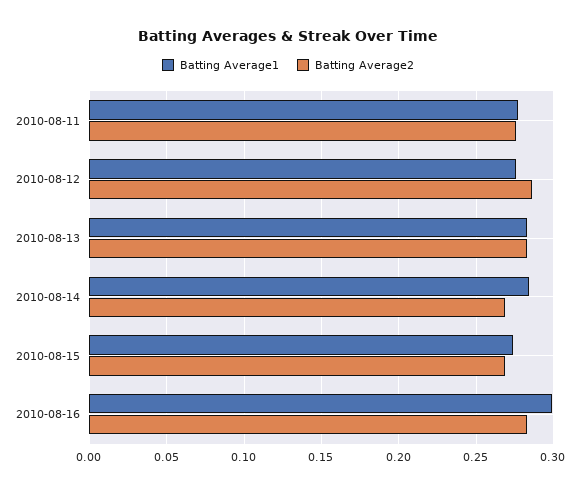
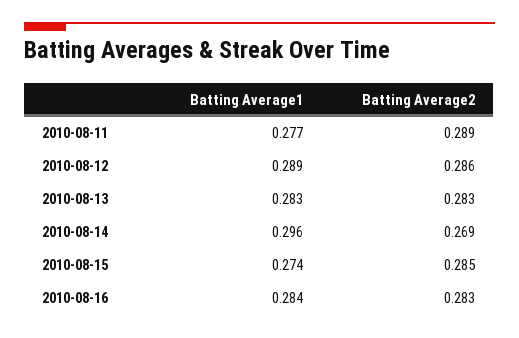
  {
    "Batting Average1": {
      "2010-08-11": 0.277,
-     "2010-08-12": 0.275,
+     "2010-08-12": 0.289,
      "2010-08-13": 0.283,
-     "2010-08-14": 0.285,
+     "2010-08-14": 0.296,
      "2010-08-15": 0.274,
-     "2010-08-16": 0.3
+     "2010-08-16": 0.284
    },
    "Batting Average2": {
-     "2010-08-11": 0.275,
+     "2010-08-11": 0.289,
      "2010-08-12": 0.286,
      "2010-08-13": 0.283,
      "2010-08-14": 0.269,
-     "2010-08-15": 0.27,
+     "2010-08-15": 0.285,
      "2010-08-16": 0.283
    }
  }

